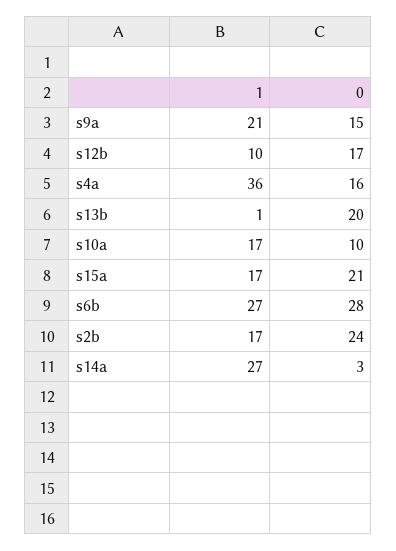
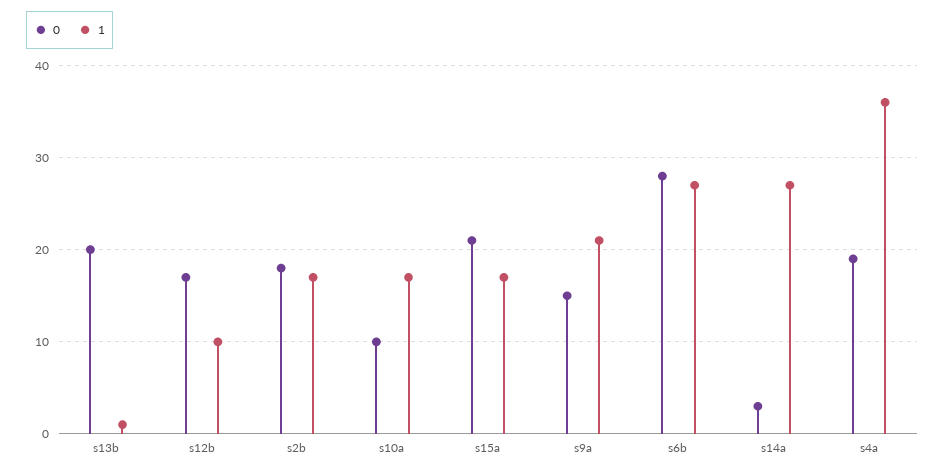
  {
    "1": {
      "s9a": 21,
      "s12b": 10,
      "s4a": 36,
      "s13b": 1,
      "s10a": 17,
      "s15a": 17,
      "s6b": 27,
      "s2b": 17,
      "s14a": 27
    },
    "0": {
      "s9a": 15,
      "s12b": 17,
-     "s4a": 16,
+     "s4a": 19,
      "s13b": 20,
      "s10a": 10,
      "s15a": 21,
      "s6b": 28,
-     "s2b": 24,
+     "s2b": 18,
      "s14a": 3
    }
  }

